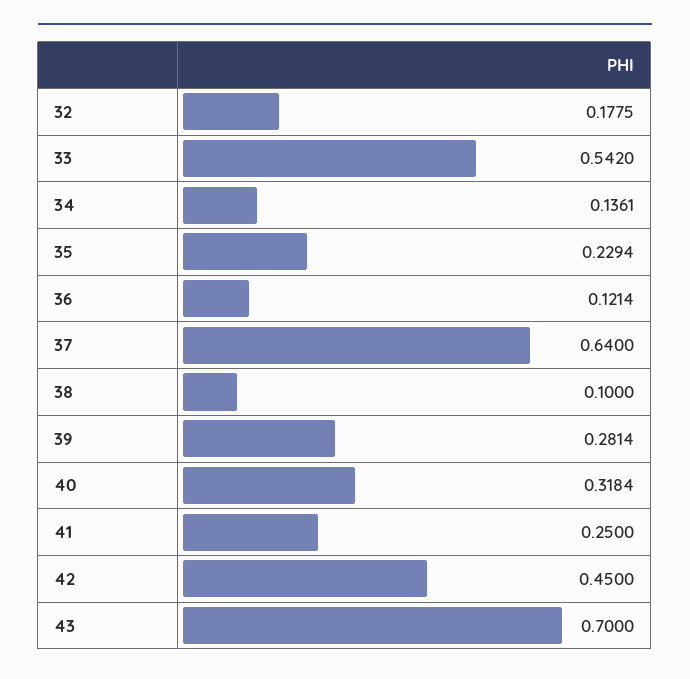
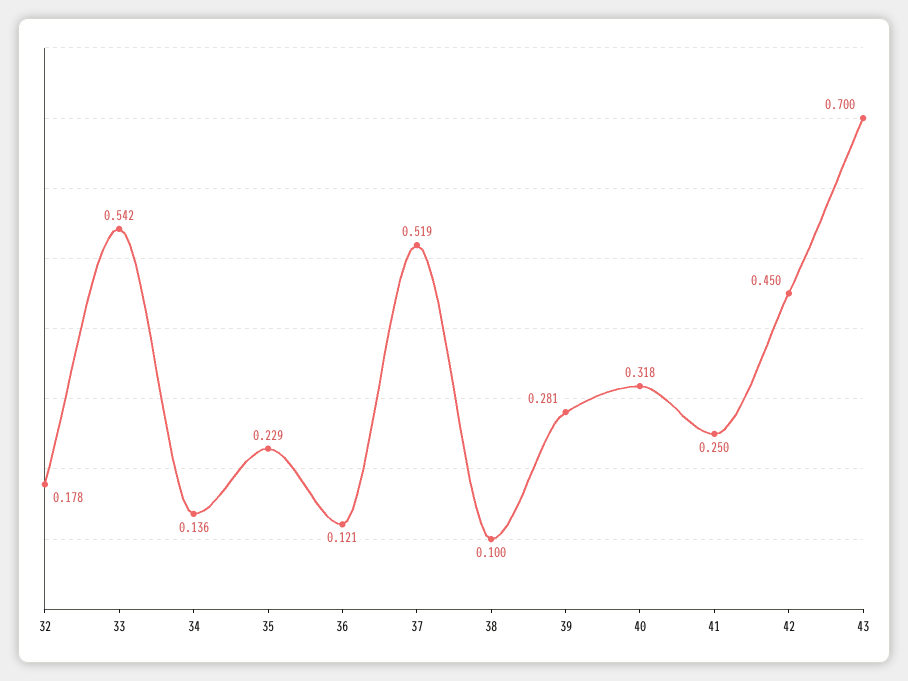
  {
    "32": 0.1775,
    "33": 0.542,
    "34": 0.1361,
    "35": 0.2294,
    "36": 0.1214,
-   "37": 0.64,
+   "37": 0.519,
    "38": 0.1,
    "39": 0.2814,
    "40": 0.3184,
    "41": 0.25,
    "42": 0.45,
    "43": 0.7
  }

